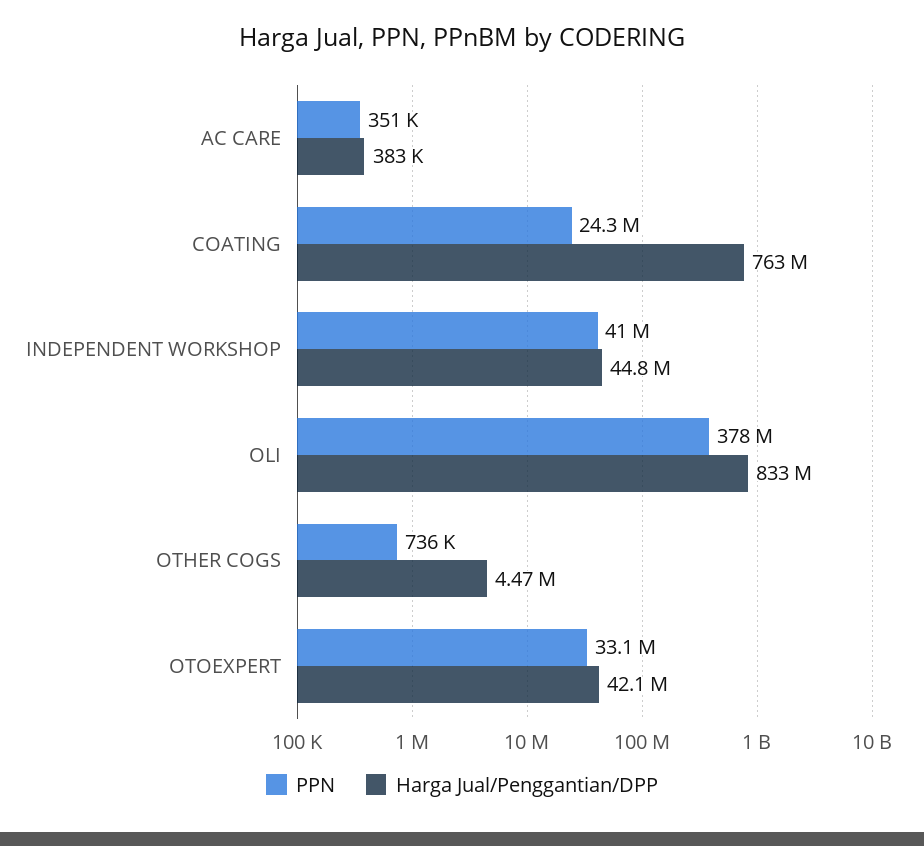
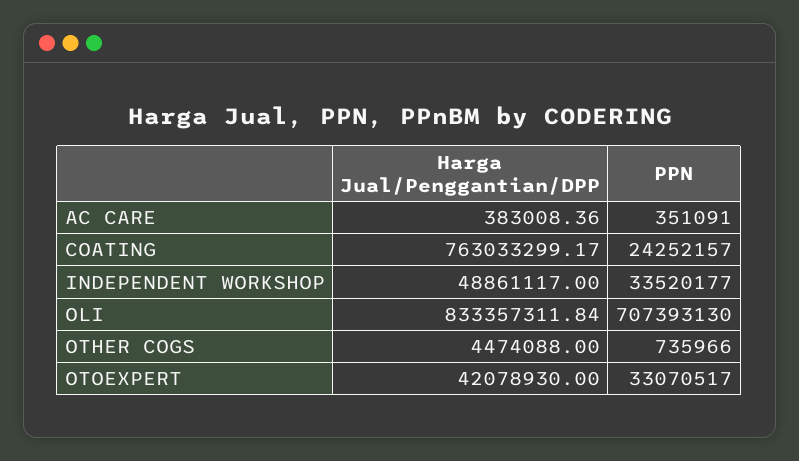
  {
    "PPN": {
      "AC CARE": 351091,
      "COATING": 24252157,
-     "INDEPENDENT WORKSHOP": 41000000,
+     "INDEPENDENT WORKSHOP": 33520177,
-     "OLI": 378000000,
+     "OLI": 707393130,
      "OTHER COGS": 735966,
      "OTOEXPERT": 33070517
    },
    "Harga Jual/Penggantian/DPP": {
      "AC CARE": 383008.36,
      "COATING": 763033299.17,
-     "INDEPENDENT WORKSHOP": 44800000,
+     "INDEPENDENT WORKSHOP": 48861117,
      "OLI": 833357311.84,
      "OTHER COGS": 4474088,
      "OTOEXPERT": 42078930
    }
  }

